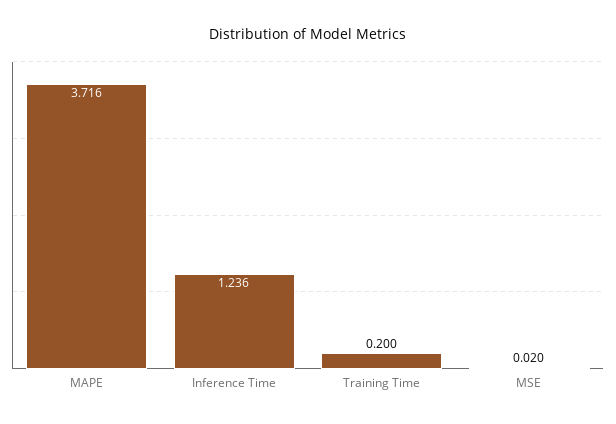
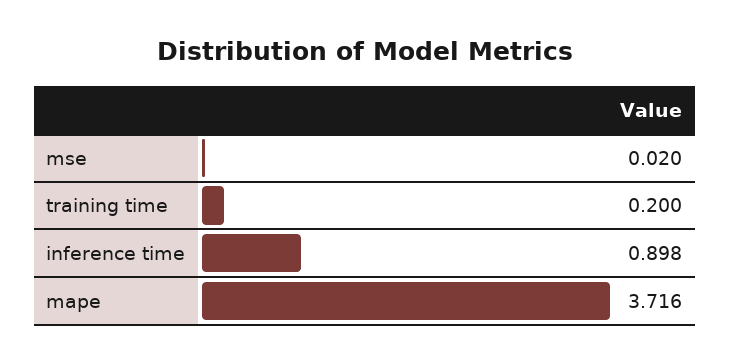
  {
    "MAPE": 3.716,
-   "Inference Time": 1.236,
+   "Inference Time": 0.898,
    "Training Time": 0.2,
    "MSE": 0.02
  }

